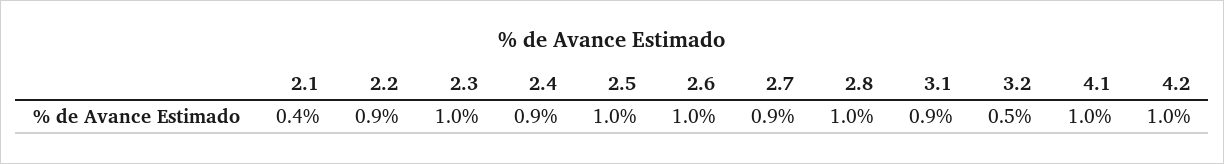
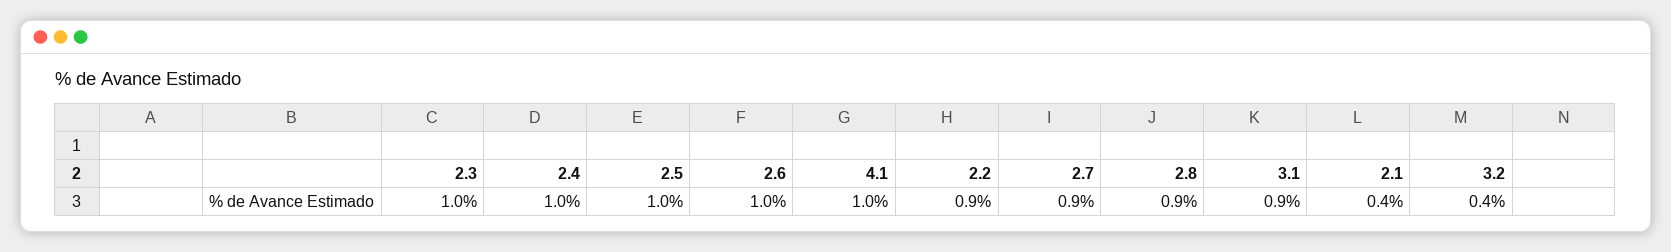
  {
    "2.1": 0.4,
    "2.2": 0.9,
    "2.3": 1,
-   "2.4": 0.9,
+   "2.4": 1,
    "2.5": 1,
    "2.6": 1,
    "2.7": 0.9,
-   "2.8": 1,
+   "2.8": 0.9,
    "3.1": 0.9,
-   "3.2": 0.5,
+   "3.2": 0.4,
-   "4.1": 1,
+   "4.1": 1
-   "4.2": 1
  }

